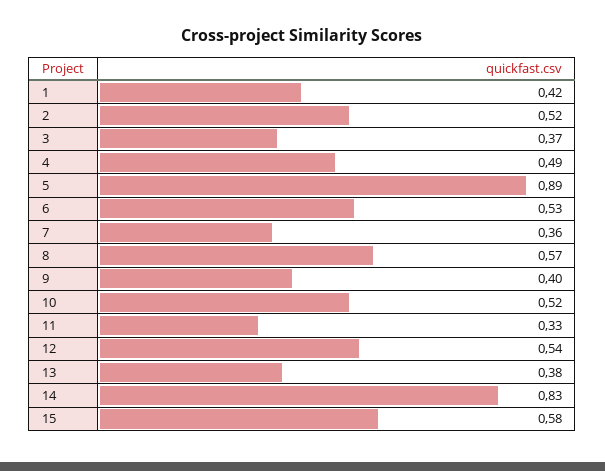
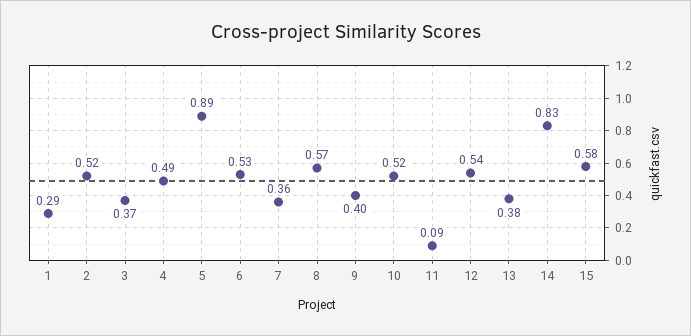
  {
-   "1": 0.42,
+   "1": 0.29,
    "2": 0.52,
    "3": 0.37,
    "4": 0.49,
    "5": 0.89,
    "6": 0.53,
    "7": 0.36,
    "8": 0.57,
    "9": 0.4,
    "10": 0.52,
-   "11": 0.33,
+   "11": 0.09,
    "12": 0.54,
    "13": 0.38,
    "14": 0.83,
    "15": 0.58
  }

